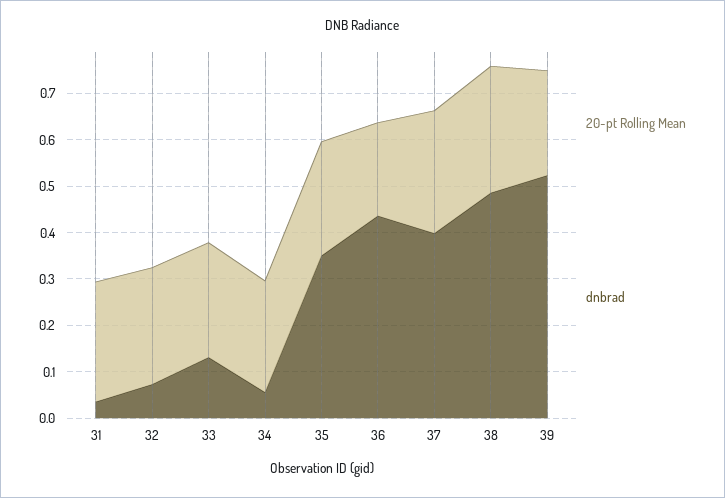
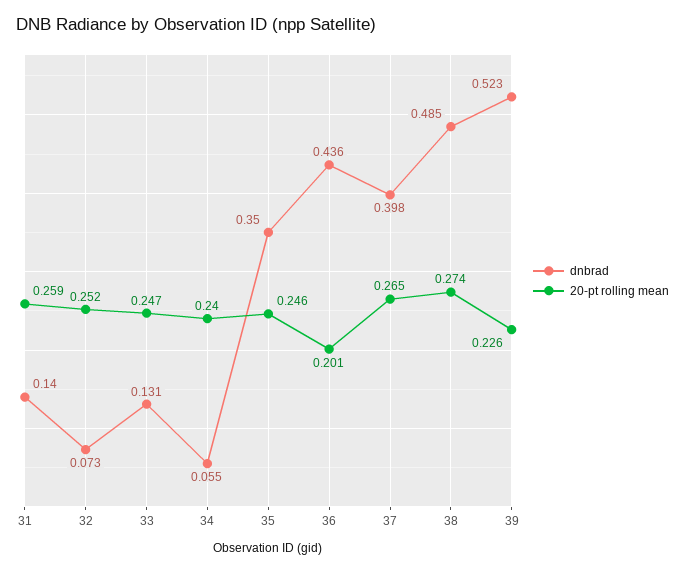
  {
    "20-pt Rolling Mean": {
      "31": 0.259,
      "32": 0.252,
      "33": 0.247,
      "34": 0.24,
      "35": 0.246,
      "36": 0.201,
      "37": 0.265,
      "38": 0.274,
      "39": 0.226
    },
    "dnbrad": {
-     "31": 0.04,
+     "31": 0.14,
      "32": 0.073,
      "33": 0.131,
      "34": 0.055,
      "35": 0.35,
      "36": 0.436,
      "37": 0.398,
      "38": 0.485,
      "39": 0.523
    }
  }

